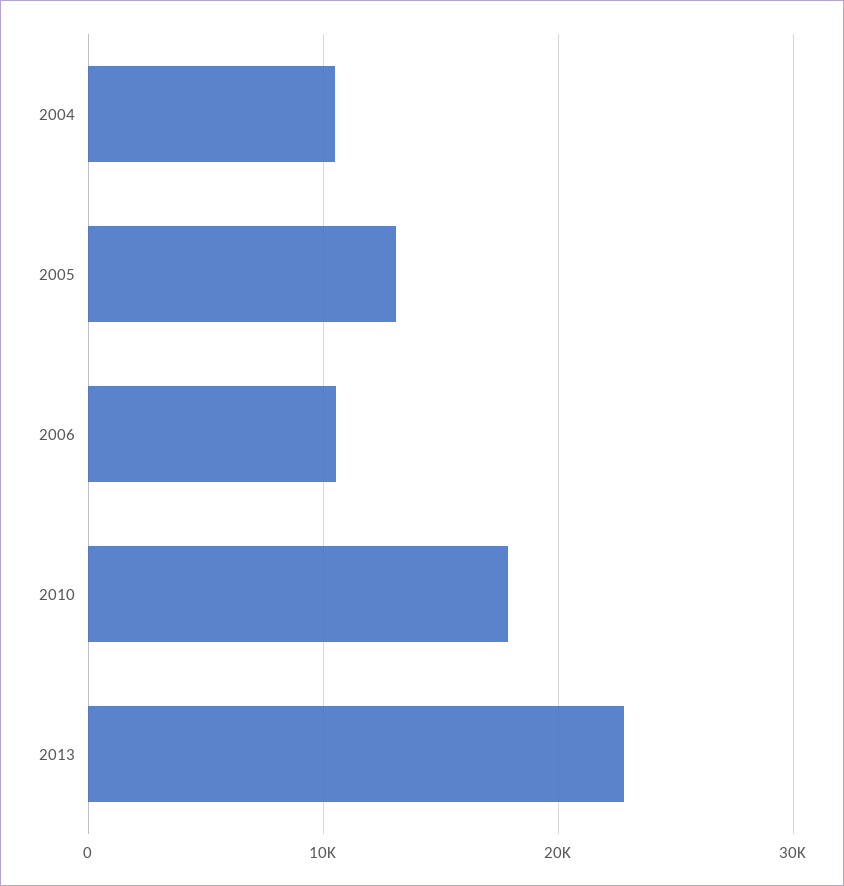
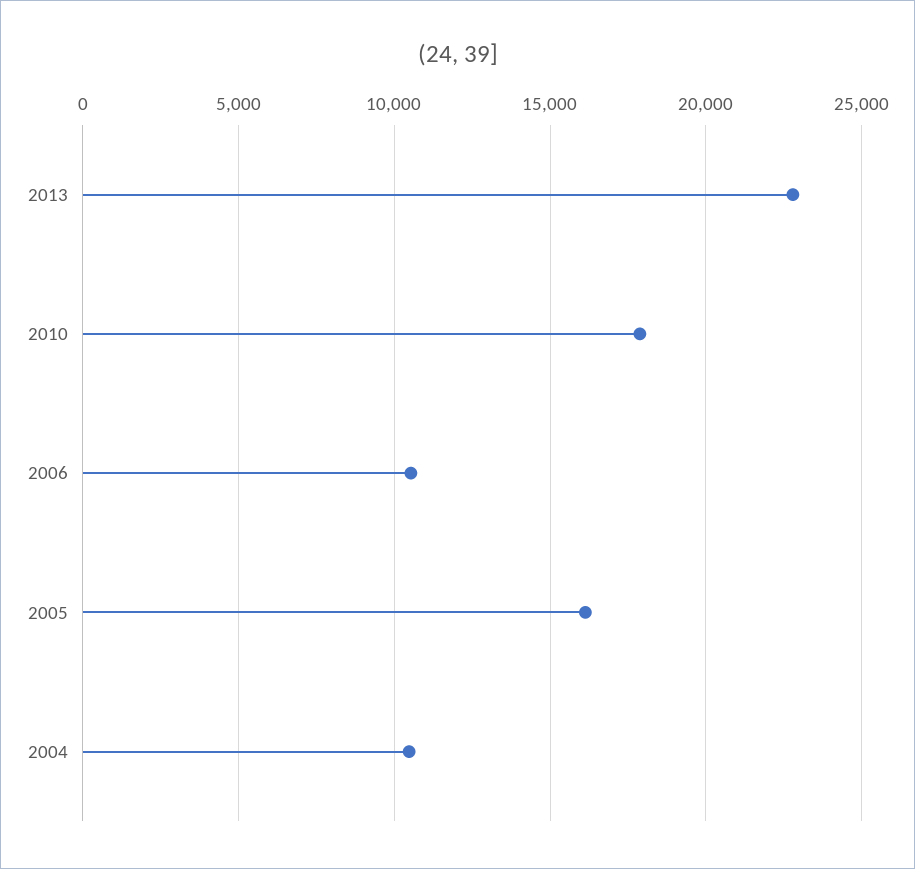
  {
    "2004": 10500,
-   "2005": 13000,
+   "2005": 16000,
    "2006": 10500,
    "2010": 18000,
    "2013": 23000
  }

